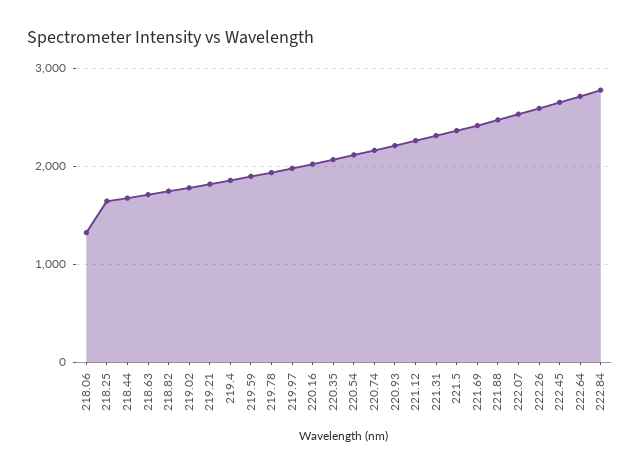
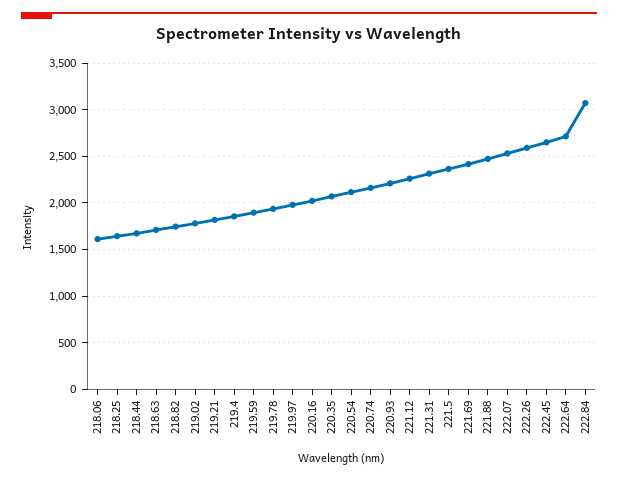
  {
-   "218.06": 1300,
+   "218.06": 1600,
    "218.25": 1600,
    "218.44": 1700,
    "218.63": 1700,
    "218.82": 1700,
    "219.02": 1800,
    "219.21": 1800,
    "219.4": 1900,
    "219.59": 1900,
    "219.78": 1900,
    "219.97": 2000,
    "220.16": 2000,
    "220.35": 2100,
    "220.54": 2100,
    "220.74": 2200,
    "220.93": 2200,
    "221.12": 2300,
    "221.31": 2300,
    "221.5": 2400,
    "221.69": 2400,
    "221.88": 2500,
    "222.07": 2500,
    "222.26": 2600,
    "222.45": 2700,
    "222.64": 2700,
-   "222.84": 2800
+   "222.84": 3100
  }

